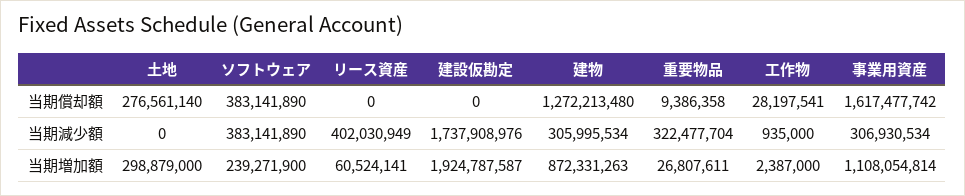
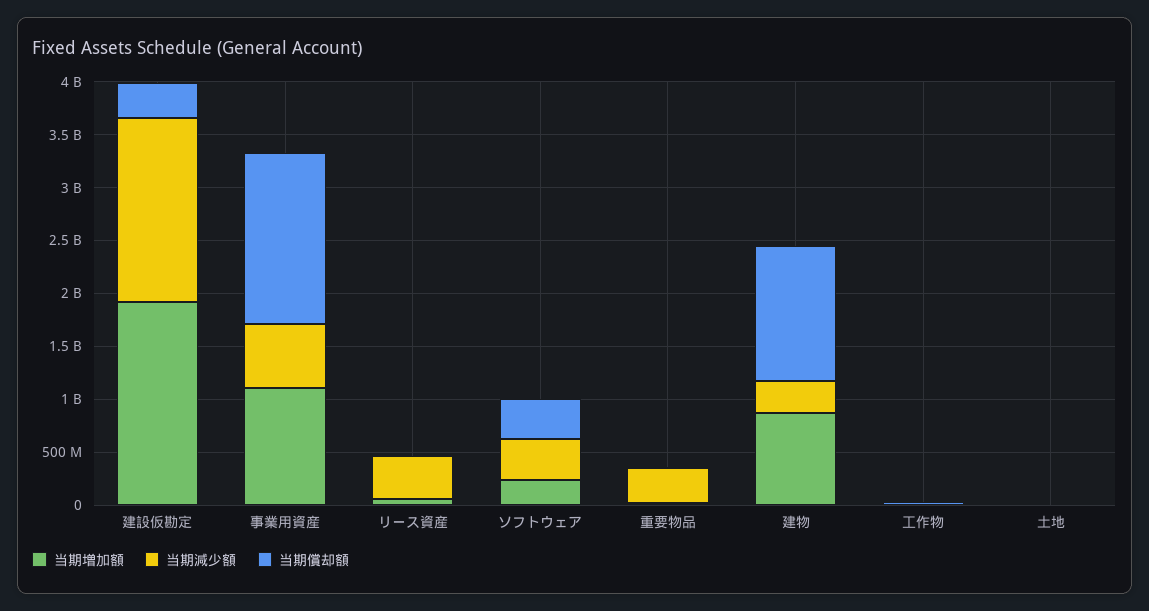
  {
    "当期償却額": {
-     "土地": 276561140,
+     "土地": 0,
      "ソフトウェア": 383141890,
      "リース資産": 0,
-     "建設仮勘定": 0,
+     "建設仮勘定": 300000000,
      "建物": 1272213480,
      "重要物品": 9386358,
      "工作物": 28197541,
      "事業用資産": 1617477742
    },
    "当期減少額": {
      "土地": 0,
      "ソフトウェア": 383141890,
      "リース資産": 402030949,
      "建設仮勘定": 1737908976,
      "建物": 305995534,
      "重要物品": 322477704,
      "工作物": 935000,
-     "事業用資産": 306930534
+     "事業用資産": 600000000
    },
    "当期増加額": {
-     "土地": 298879000,
+     "土地": 0,
      "ソフトウェア": 239271900,
      "リース資産": 60524141,
      "建設仮勘定": 1924787587,
      "建物": 872331263,
      "重要物品": 26807611,
      "工作物": 2387000,
      "事業用資産": 1108054814
    }
  }

